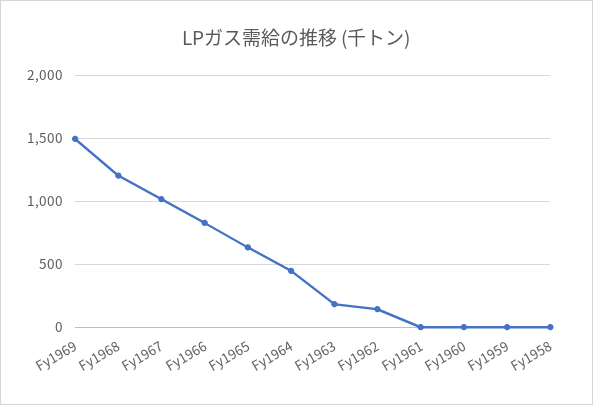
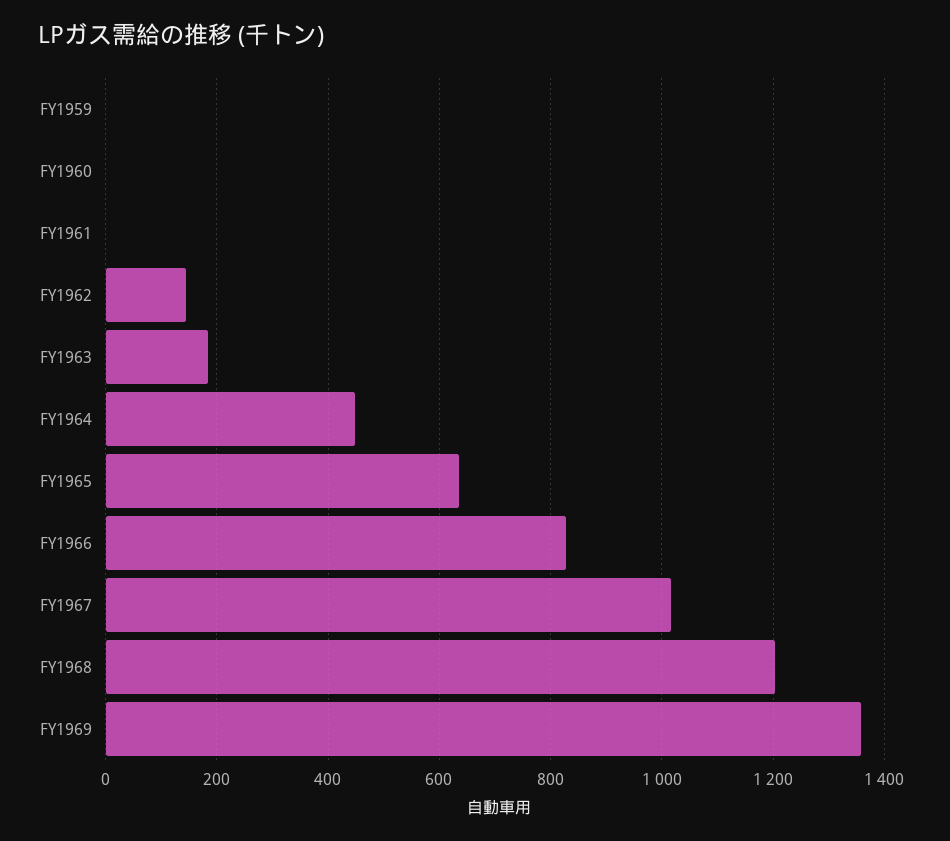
  {
-   "Fy1969": 1500,
+   "Fy1969": 1360,
    "Fy1968": 1200,
    "Fy1967": 1020,
    "Fy1966": 820,
    "Fy1965": 640,
    "Fy1964": 440,
    "Fy1963": 180,
    "Fy1962": 140,
    "Fy1961": 0,
    "Fy1960": 0,
-   "Fy1959": 0,
+   "Fy1959": 0
-   "Fy1958": 0
  }

